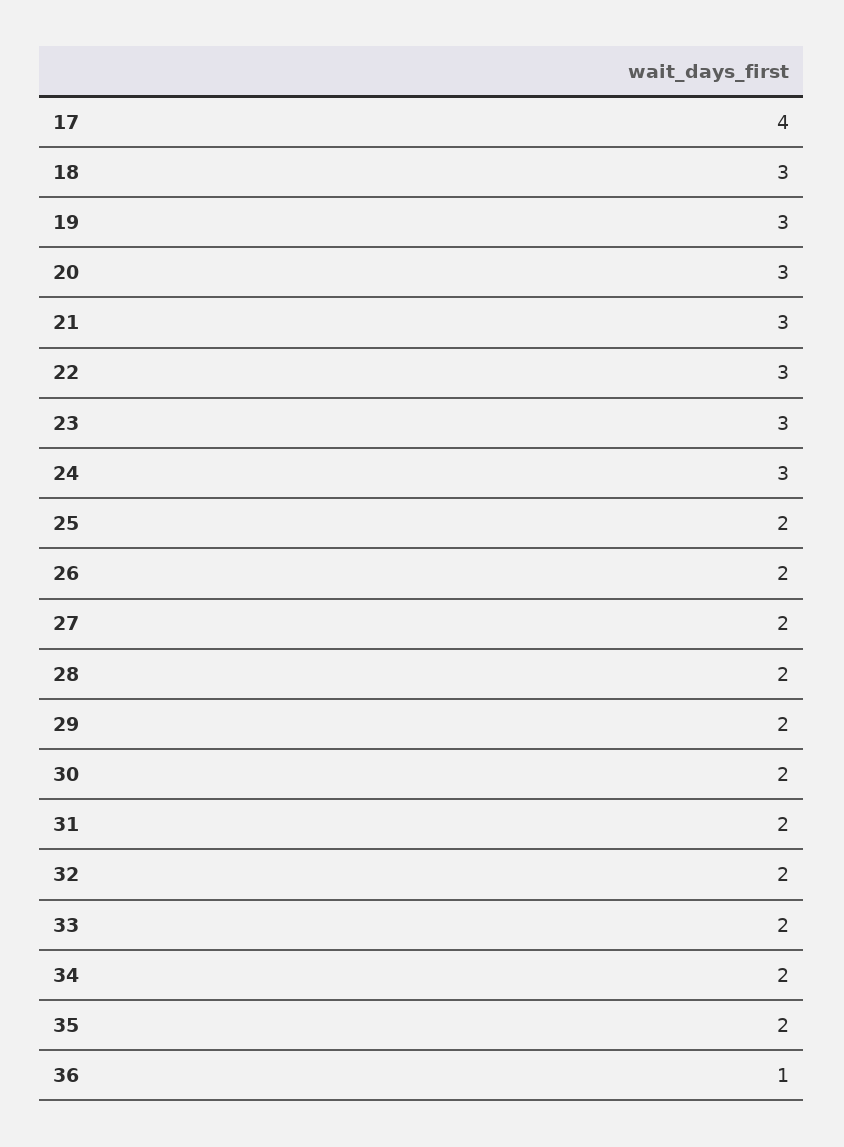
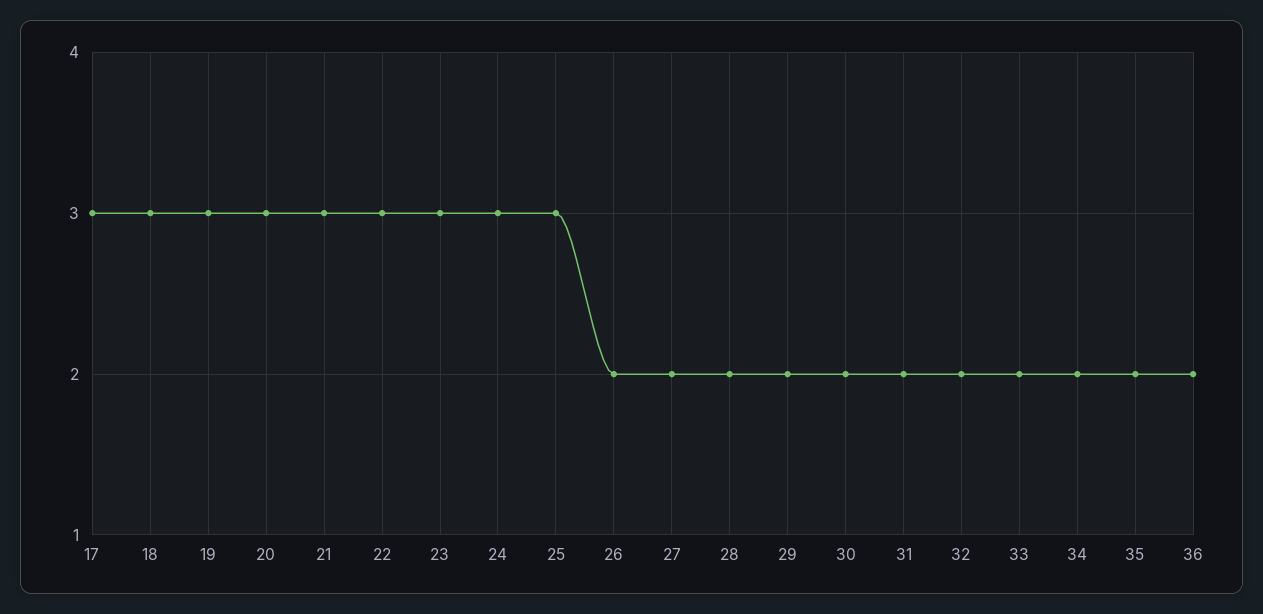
  {
-   "17": 4,
+   "17": 3,
    "18": 3,
    "19": 3,
    "20": 3,
    "21": 3,
    "22": 3,
    "23": 3,
    "24": 3,
-   "25": 2,
+   "25": 3,
    "26": 2,
    "27": 2,
    "28": 2,
    "29": 2,
    "30": 2,
    "31": 2,
    "32": 2,
    "33": 2,
    "34": 2,
    "35": 2,
-   "36": 1
+   "36": 2
  }

